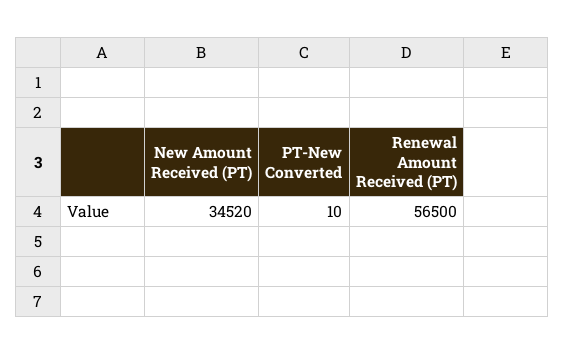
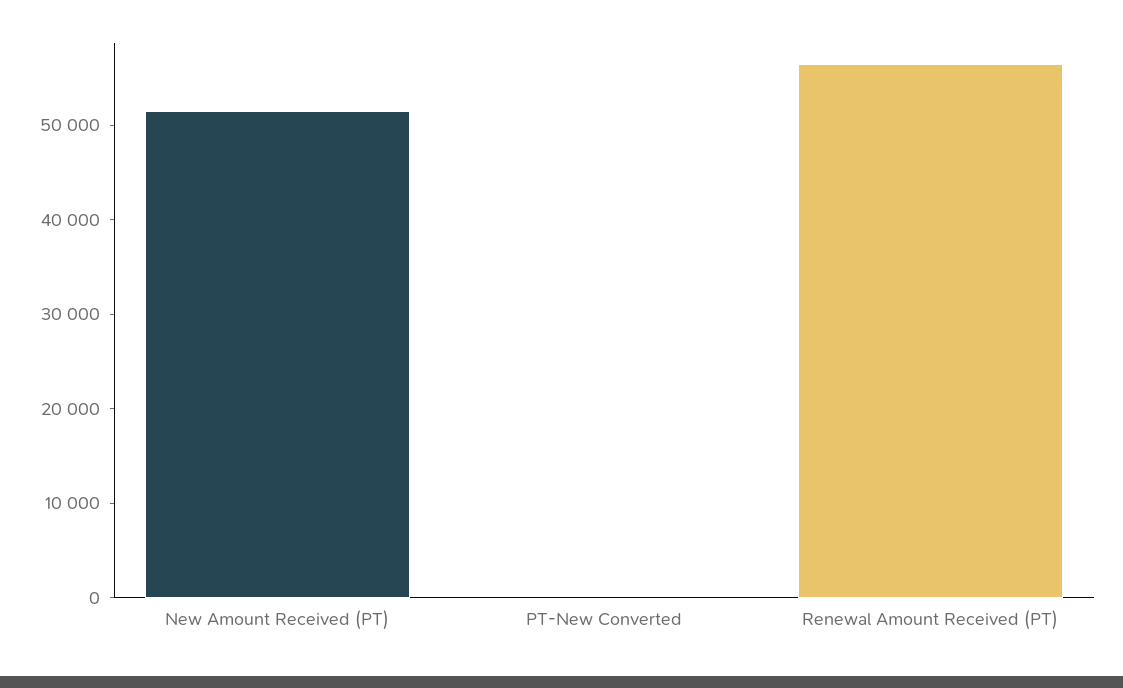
  {
-   "New Amount Received (PT)": 34520,
+   "New Amount Received (PT)": 52000,
    "PT-New Converted": 10,
    "Renewal Amount Received (PT)": 56500
  }

